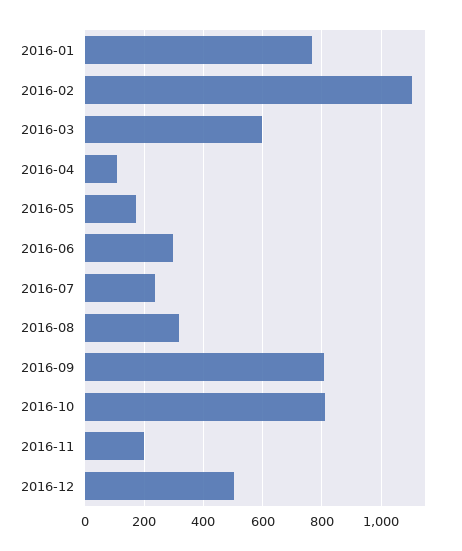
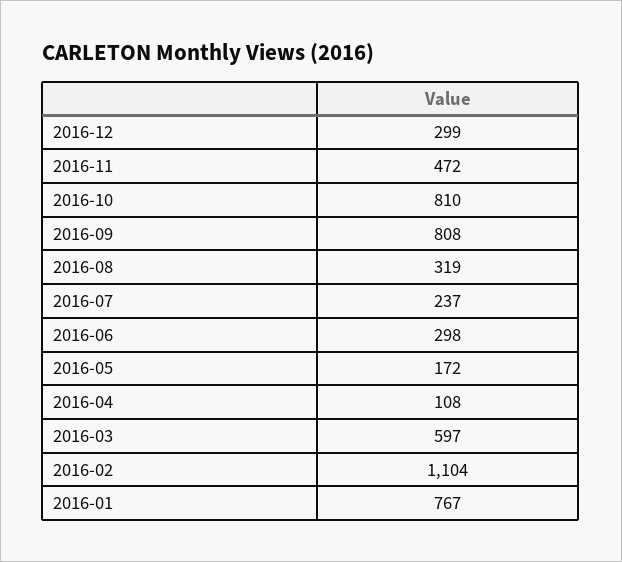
  {
    "2016-01": 767,
    "2016-02": 1104,
    "2016-03": 597,
    "2016-04": 108,
    "2016-05": 172,
    "2016-06": 298,
    "2016-07": 237,
    "2016-08": 319,
    "2016-09": 808,
    "2016-10": 810,
-   "2016-11": 200,
+   "2016-11": 472,
-   "2016-12": 500
+   "2016-12": 299
  }

